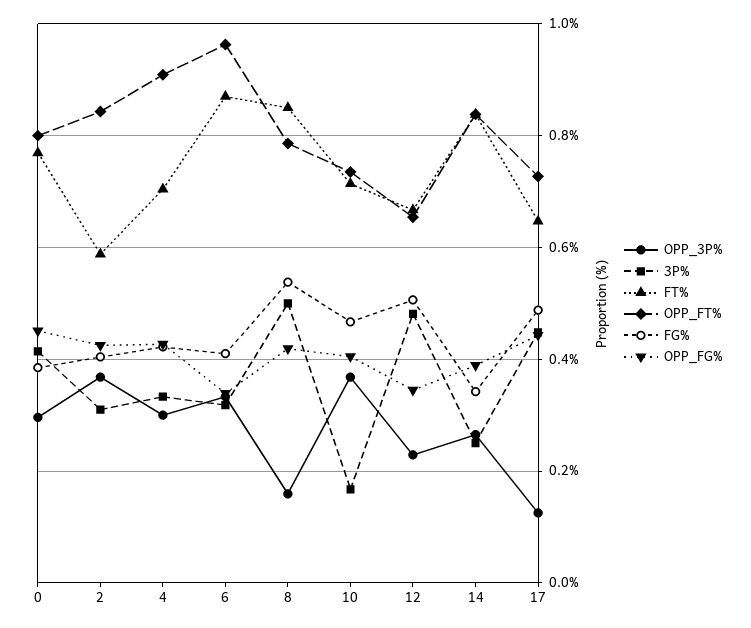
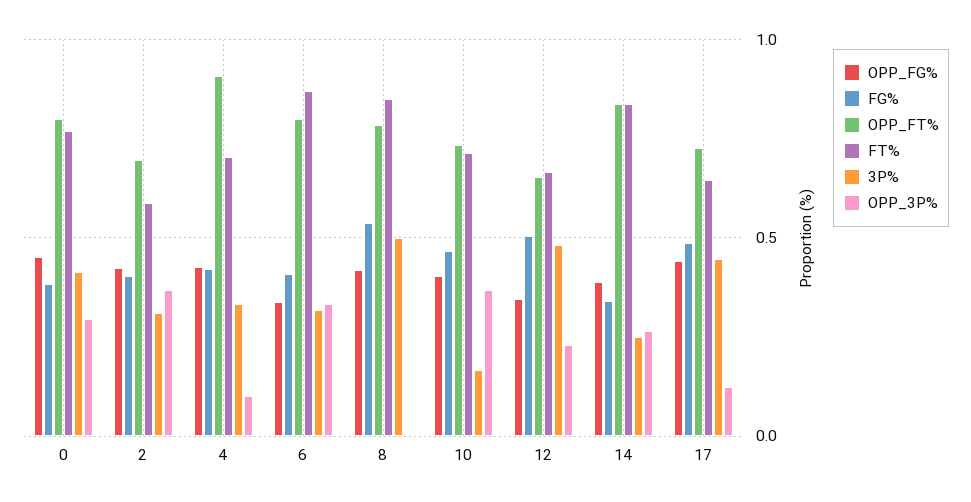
  {
    "OPP_3P%": {
      "0": 0.3,
      "2": 0.36,
-     "4": 0.3,
+     "4": 0.1,
      "6": 0.34,
-     "8": 0.16,
+     "8": 0,
      "10": 0.36,
      "12": 0.22,
      "14": 0.26,
      "17": 0.12
    },
    "3P%": {
      "0": 0.42,
      "2": 0.32,
      "4": 0.34,
      "6": 0.32,
      "8": 0.5,
      "10": 0.16,
      "12": 0.48,
      "14": 0.26,
      "17": 0.44
    },
    "FT%": {
      "0": 0.76,
      "2": 0.58,
      "4": 0.7,
      "6": 0.88,
      "8": 0.86,
      "10": 0.72,
      "12": 0.66,
      "14": 0.84,
      "17": 0.64
    },
    "OPP_FT%": {
      "0": 0.8,
-     "2": 0.84,
+     "2": 0.7,
      "4": 0.9,
-     "6": 0.96,
+     "6": 0.8,
      "8": 0.78,
      "10": 0.74,
      "12": 0.66,
      "14": 0.84,
      "17": 0.72
    },
    "FG%": {
      "0": 0.38,
      "2": 0.4,
      "4": 0.42,
      "6": 0.42,
      "8": 0.54,
      "10": 0.46,
      "12": 0.5,
      "14": 0.34,
      "17": 0.48
    },
    "OPP_FG%": {
      "0": 0.46,
      "2": 0.42,
      "4": 0.42,
      "6": 0.34,
      "8": 0.42,
      "10": 0.4,
      "12": 0.34,
      "14": 0.38,
      "17": 0.44
    }
  }

